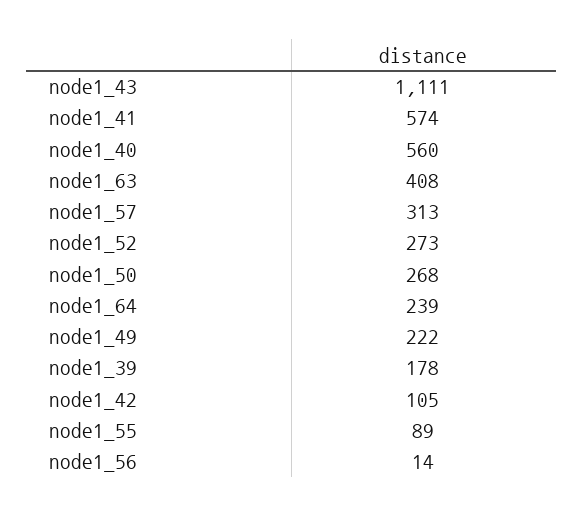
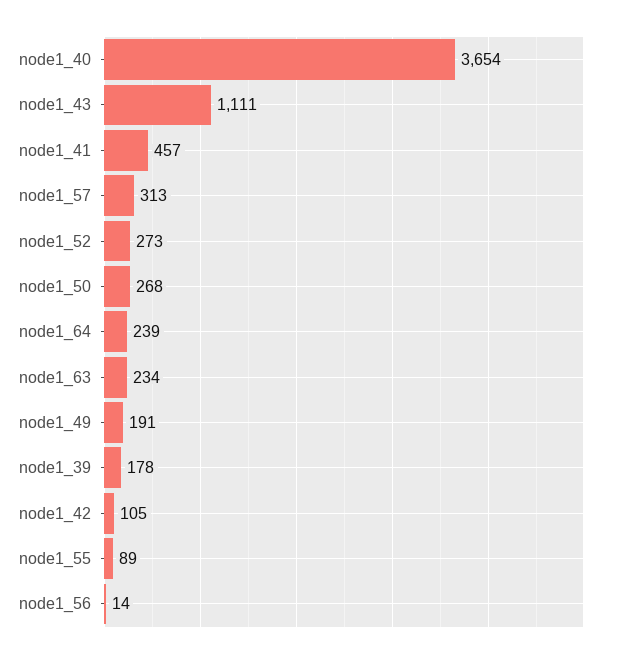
  {
    "node1_43": 1111,
-   "node1_41": 574,
+   "node1_41": 457,
-   "node1_40": 560,
+   "node1_40": 3654,
-   "node1_63": 408,
+   "node1_63": 234,
    "node1_57": 313,
    "node1_52": 273,
    "node1_50": 268,
    "node1_64": 239,
-   "node1_49": 222,
+   "node1_49": 191,
    "node1_39": 178,
    "node1_42": 105,
    "node1_55": 89,
    "node1_56": 14
  }

